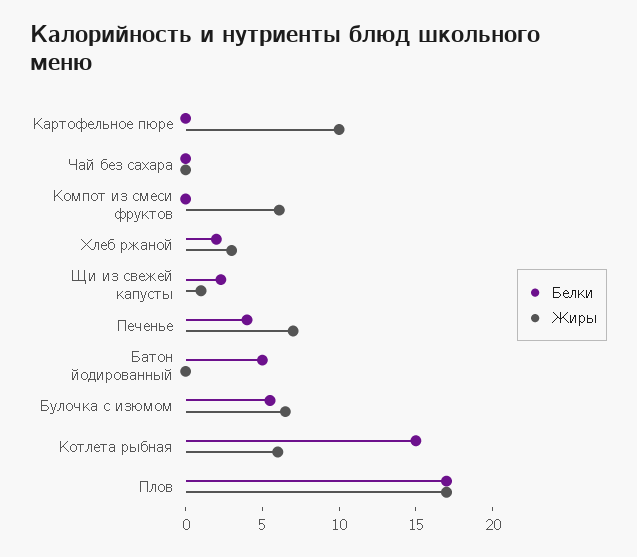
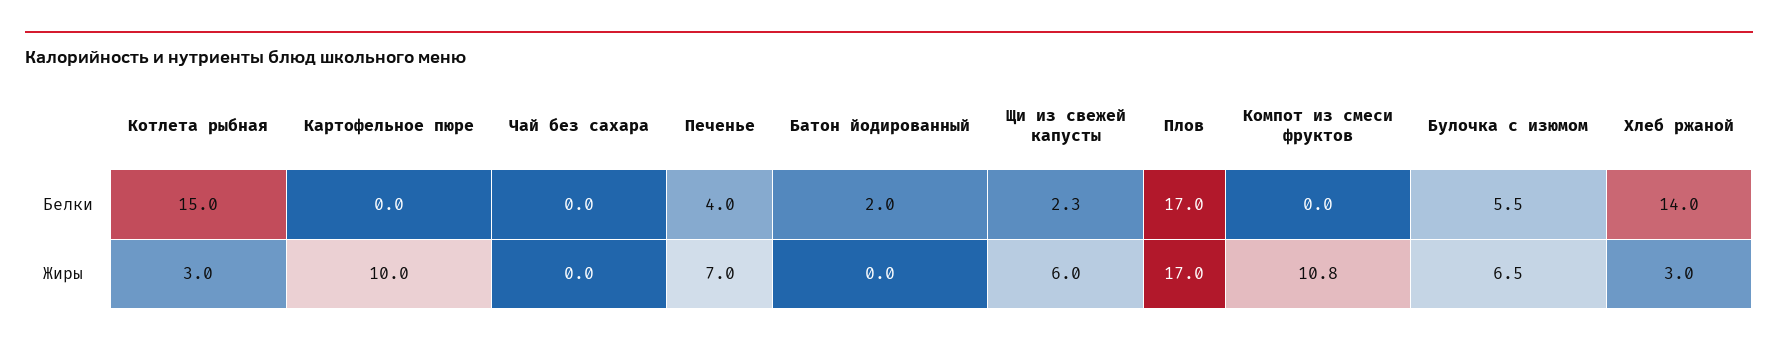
  {
    "Белки": {
      "Картофельное пюре": 0,
      "Чай без сахара": 0,
      "Компот из смеси фруктов": 0,
-     "Хлеб ржаной": 2,
+     "Хлеб ржаной": 14,
      "Щи из свежей капусты": 2.3,
      "Печенье": 4,
-     "Батон йодированный": 5,
+     "Батон йодированный": 2,
      "Булочка с изюмом": 5.5,
      "Котлета рыбная": 15,
      "Плов": 17
    },
    "Жиры": {
      "Картофельное пюре": 10,
      "Чай без сахара": 0,
-     "Компот из смеси фруктов": 6,
+     "Компот из смеси фруктов": 10.8,
      "Хлеб ржаной": 3,
-     "Щи из свежей капусты": 1,
+     "Щи из свежей капусты": 6,
      "Печенье": 7,
      "Батон йодированный": 0,
      "Булочка с изюмом": 6.5,
-     "Котлета рыбная": 6,
+     "Котлета рыбная": 3,
      "Плов": 17
    }
  }

